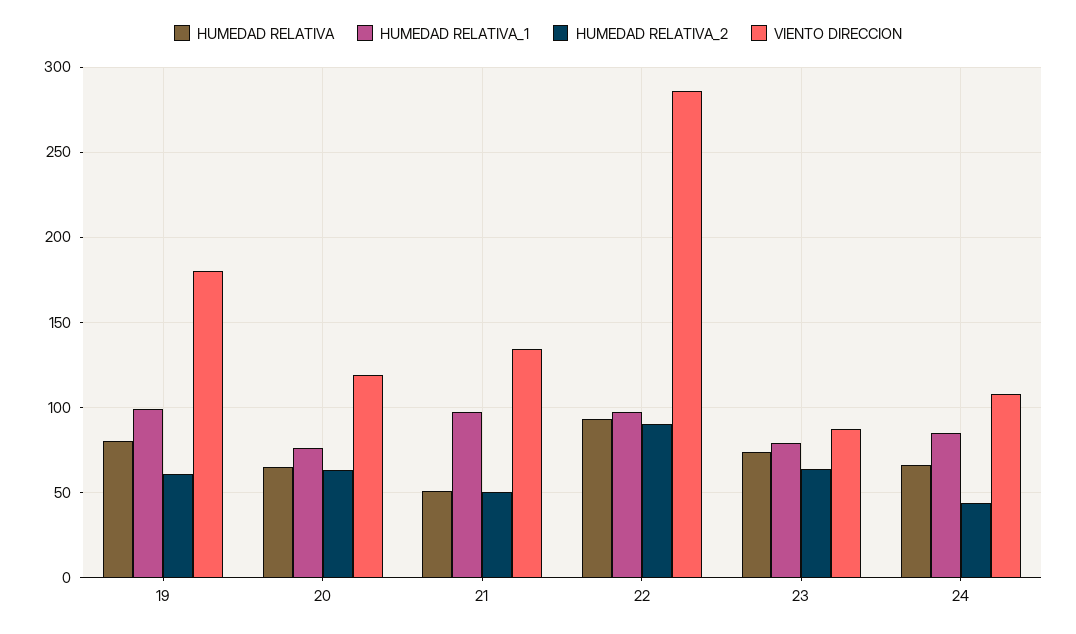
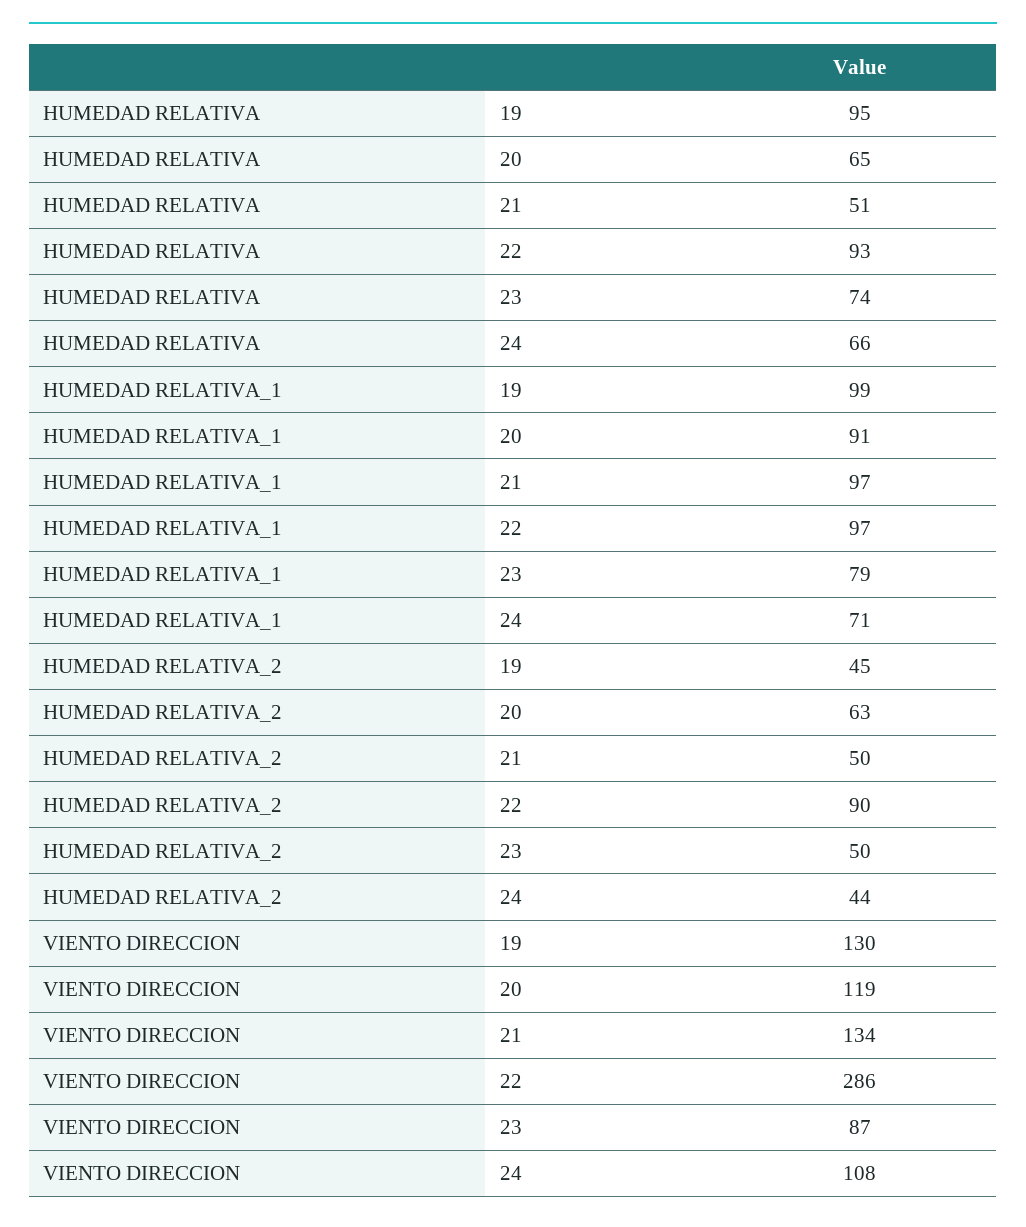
  {
    "HUMEDAD RELATIVA": {
-     "19": 80,
+     "19": 95,
      "20": 65,
      "21": 51,
      "22": 93,
      "23": 74,
      "24": 66
    },
    "HUMEDAD RELATIVA_1": {
      "19": 99,
-     "20": 75,
+     "20": 91,
      "21": 97,
      "22": 97,
      "23": 79,
-     "24": 85
+     "24": 71
    },
    "HUMEDAD RELATIVA_2": {
-     "19": 60,
+     "19": 45,
      "20": 63,
      "21": 50,
      "22": 90,
-     "23": 65,
+     "23": 50,
      "24": 44
    },
    "VIENTO DIRECCION": {
-     "19": 180,
+     "19": 130,
      "20": 119,
      "21": 134,
      "22": 286,
      "23": 87,
      "24": 108
    }
  }

